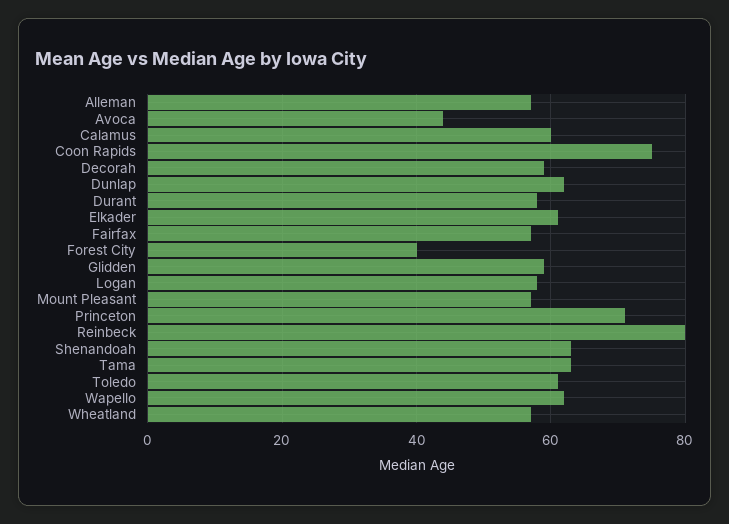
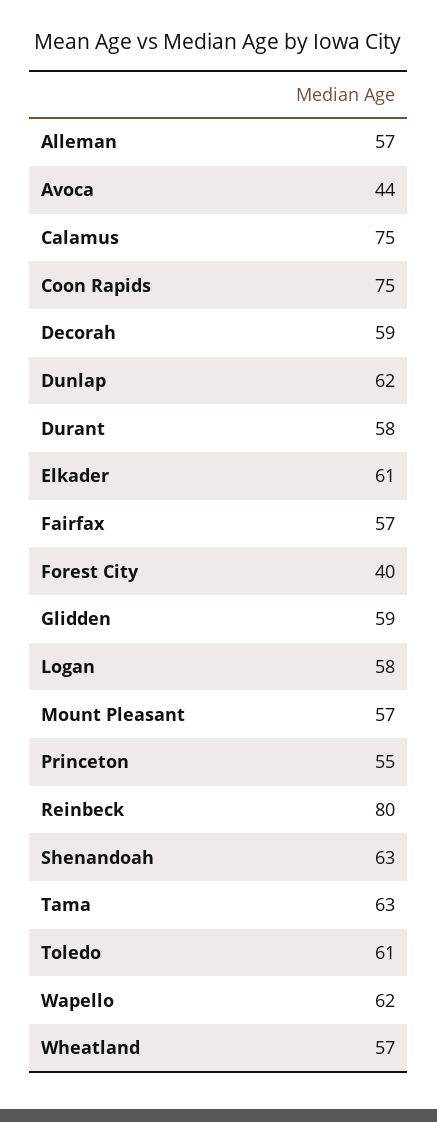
  {
    "Alleman": 57,
    "Avoca": 44,
-   "Calamus": 60,
+   "Calamus": 75,
    "Coon Rapids": 75,
    "Decorah": 59,
    "Dunlap": 62,
    "Durant": 58,
    "Elkader": 61,
    "Fairfax": 57,
    "Forest City": 40,
    "Glidden": 59,
    "Logan": 58,
    "Mount Pleasant": 57,
-   "Princeton": 70,
+   "Princeton": 55,
    "Reinbeck": 80,
    "Shenandoah": 63,
    "Tama": 63,
    "Toledo": 61,
    "Wapello": 62,
    "Wheatland": 57
  }

